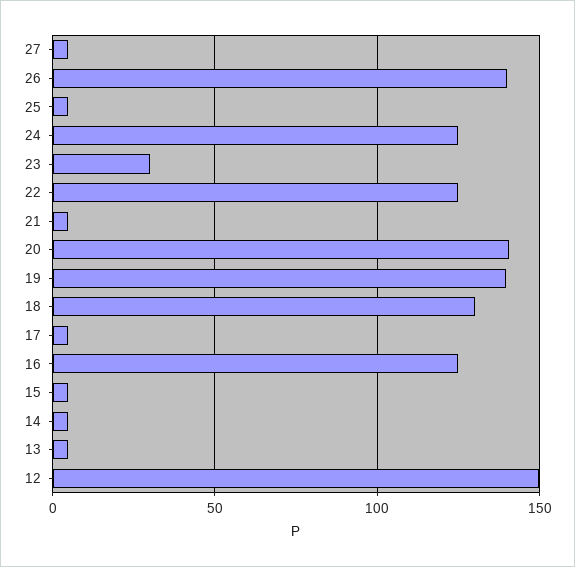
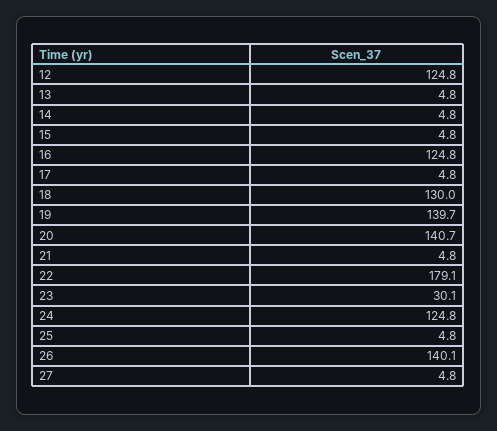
  {
    "27": 4.8,
    "26": 140.1,
    "25": 4.8,
    "24": 124.8,
    "23": 30.1,
-   "22": 125,
+   "22": 179.1,
    "21": 4.8,
    "20": 140.7,
    "19": 139.7,
    "18": 130,
    "17": 4.8,
    "16": 124.8,
    "15": 4.8,
    "14": 4.8,
    "13": 4.8,
-   "12": 150
+   "12": 124.8
  }

